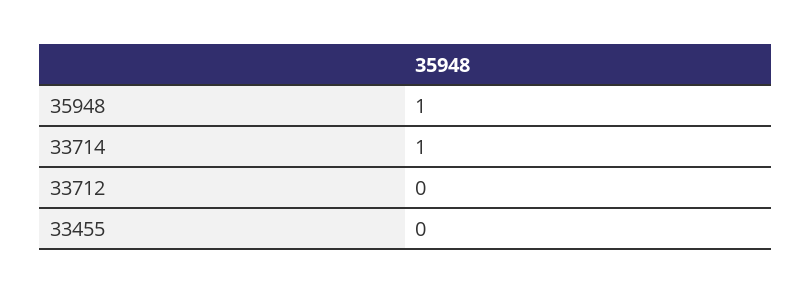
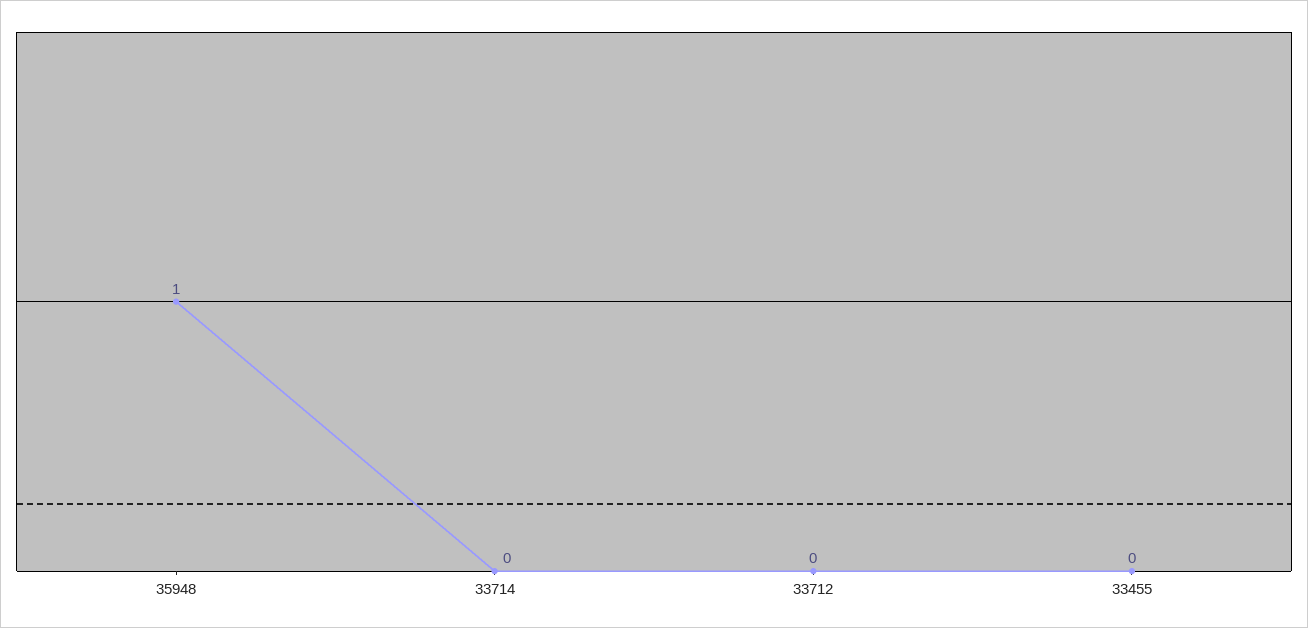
  {
    "35948": 1,
-   "33714": 1,
+   "33714": 0,
    "33712": 0,
    "33455": 0
  }

